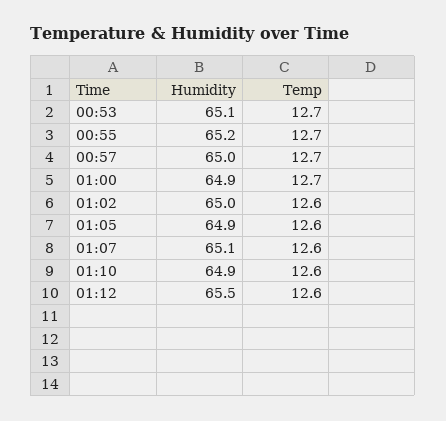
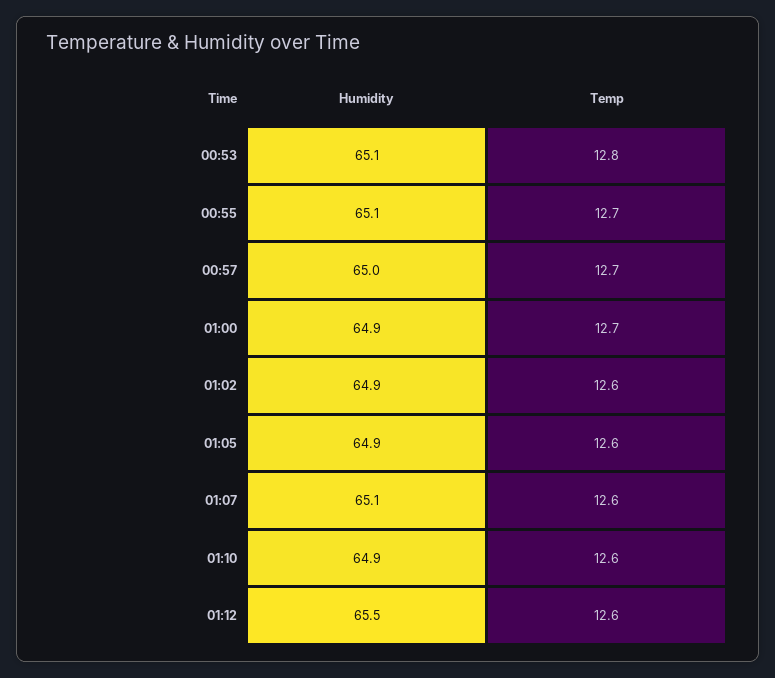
  {
    "Humidity": {
      "00:53": 65.1,
-     "00:55": 65.2,
+     "00:55": 65.1,
      "00:57": 65,
      "01:00": 64.9,
-     "01:02": 65,
+     "01:02": 64.9,
      "01:05": 64.9,
      "01:07": 65.1,
      "01:10": 64.9,
      "01:12": 65.5
    },
    "Temp": {
-     "00:53": 12.7,
+     "00:53": 12.8,
      "00:55": 12.7,
      "00:57": 12.7,
      "01:00": 12.7,
      "01:02": 12.6,
      "01:05": 12.6,
      "01:07": 12.6,
      "01:10": 12.6,
      "01:12": 12.6
    }
  }

